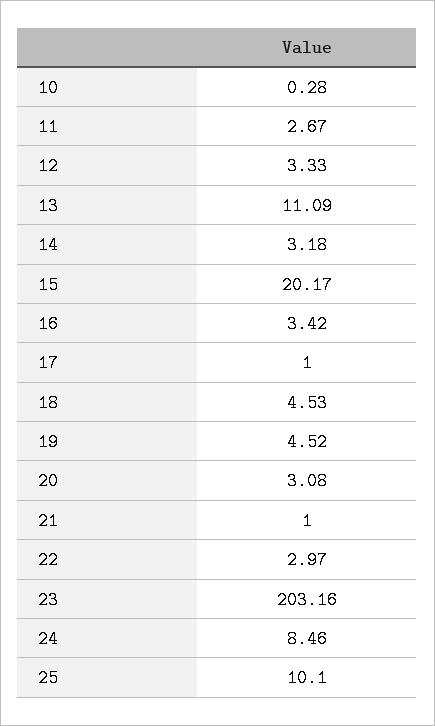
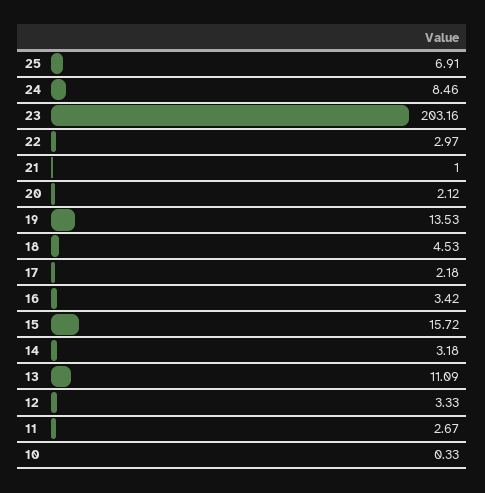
  {
-   "10": 0.28,
+   "10": 0.33,
    "11": 2.67,
    "12": 3.33,
    "13": 11.09,
    "14": 3.18,
-   "15": 20.17,
+   "15": 15.72,
    "16": 3.42,
-   "17": 1,
+   "17": 2.18,
    "18": 4.53,
-   "19": 4.52,
+   "19": 13.53,
-   "20": 3.08,
+   "20": 2.12,
    "21": 1,
    "22": 2.97,
    "23": 203.16,
    "24": 8.46,
-   "25": 10.1
+   "25": 6.91
  }

